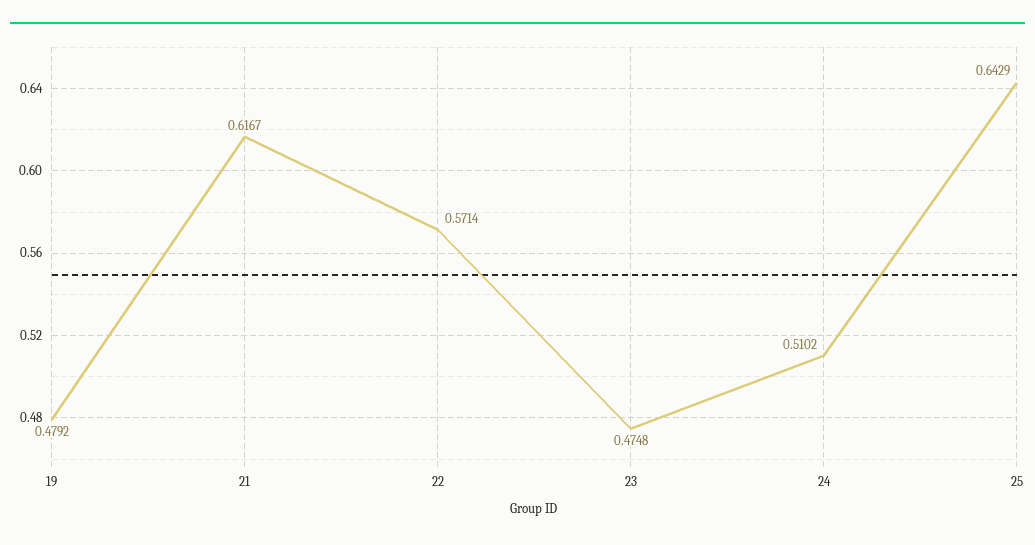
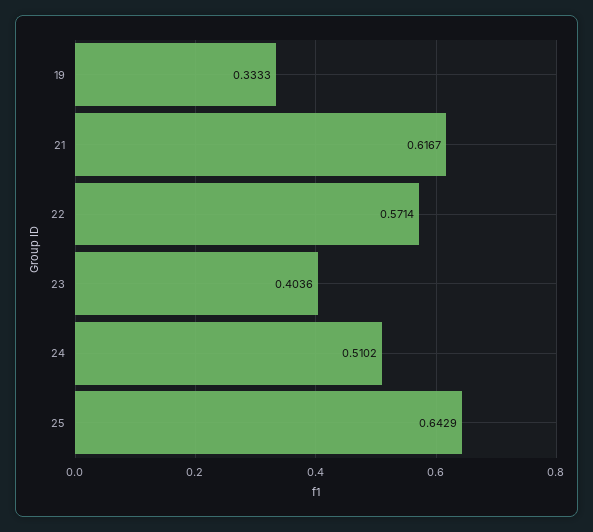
  {
-   "19": 0.4792,
+   "19": 0.3333,
    "21": 0.6167,
    "22": 0.5714,
-   "23": 0.4748,
+   "23": 0.4036,
    "24": 0.5102,
    "25": 0.6429
  }

